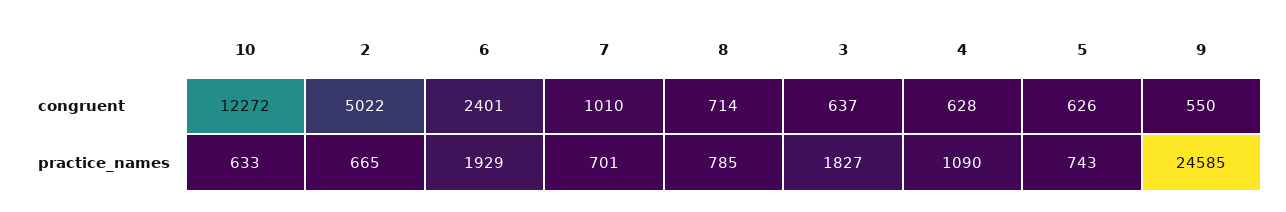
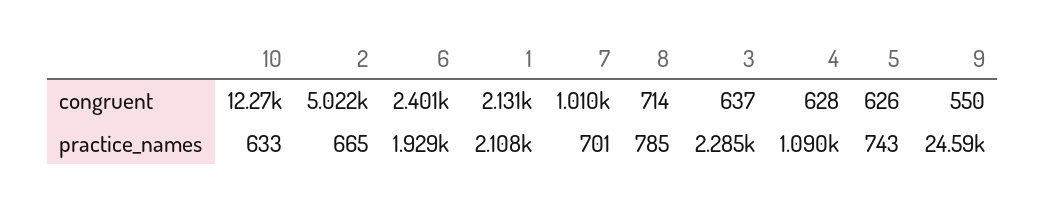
  {
    "10": {
      "congruent": 12272,
      "practice_names": 633
    },
    "2": {
      "congruent": 5022,
      "practice_names": 665
    },
    "6": {
      "congruent": 2401,
      "practice_names": 1929
    },
    "7": {
      "congruent": 1010,
      "practice_names": 701
    },
    "8": {
      "congruent": 714,
      "practice_names": 785
    },
    "3": {
      "congruent": 637,
-     "practice_names": 1827
+     "practice_names": 2285
    },
    "4": {
      "congruent": 628,
      "practice_names": 1090
    },
    "5": {
      "congruent": 626,
      "practice_names": 743
    },
    "9": {
      "congruent": 550,
      "practice_names": 24585
-   }
+   },
+   "1": {
+     "congruent": 2131,
+     "practice_names": 2108
+   }
  }

